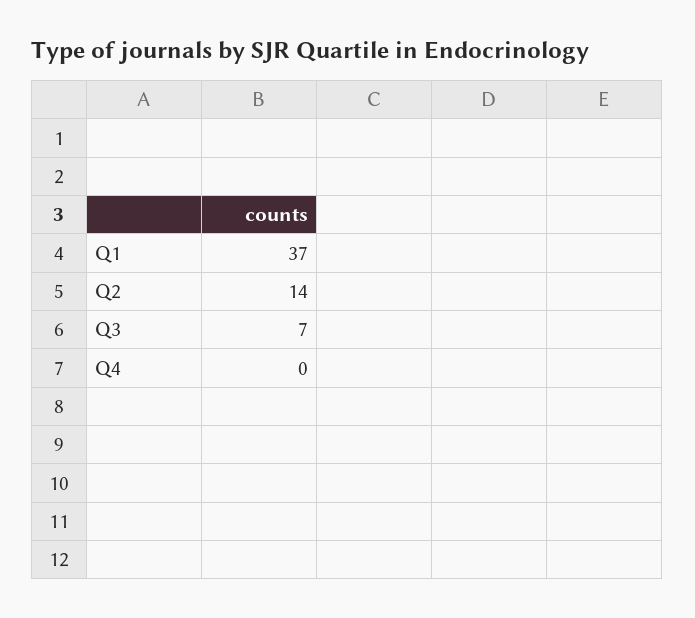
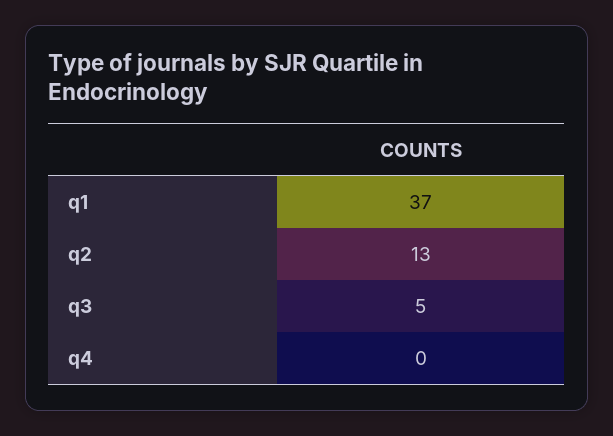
  {
    "Q1": 37,
-   "Q2": 14,
+   "Q2": 13,
-   "Q3": 7,
+   "Q3": 5,
    "Q4": 0
  }

